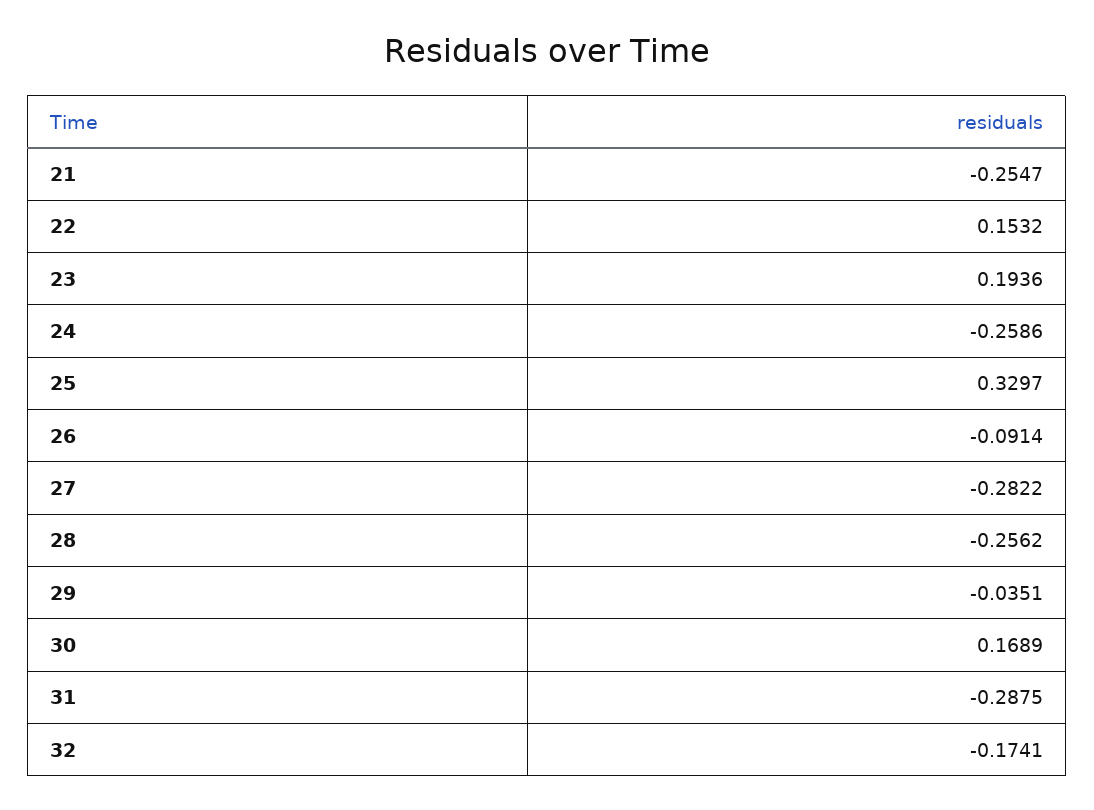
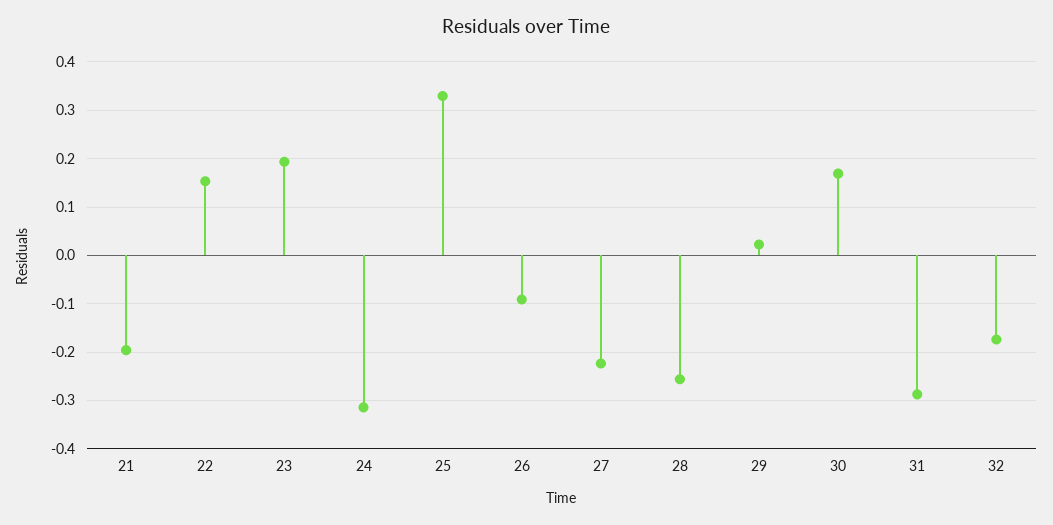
  {
-   "21": -0.2547,
+   "21": -0.2,
    "22": 0.1532,
    "23": 0.1936,
-   "24": -0.2586,
+   "24": -0.32,
    "25": 0.3297,
    "26": -0.0914,
-   "27": -0.2822,
+   "27": -0.22,
    "28": -0.2562,
-   "29": -0.0351,
+   "29": 0.02,
    "30": 0.1689,
    "31": -0.2875,
    "32": -0.1741
  }

